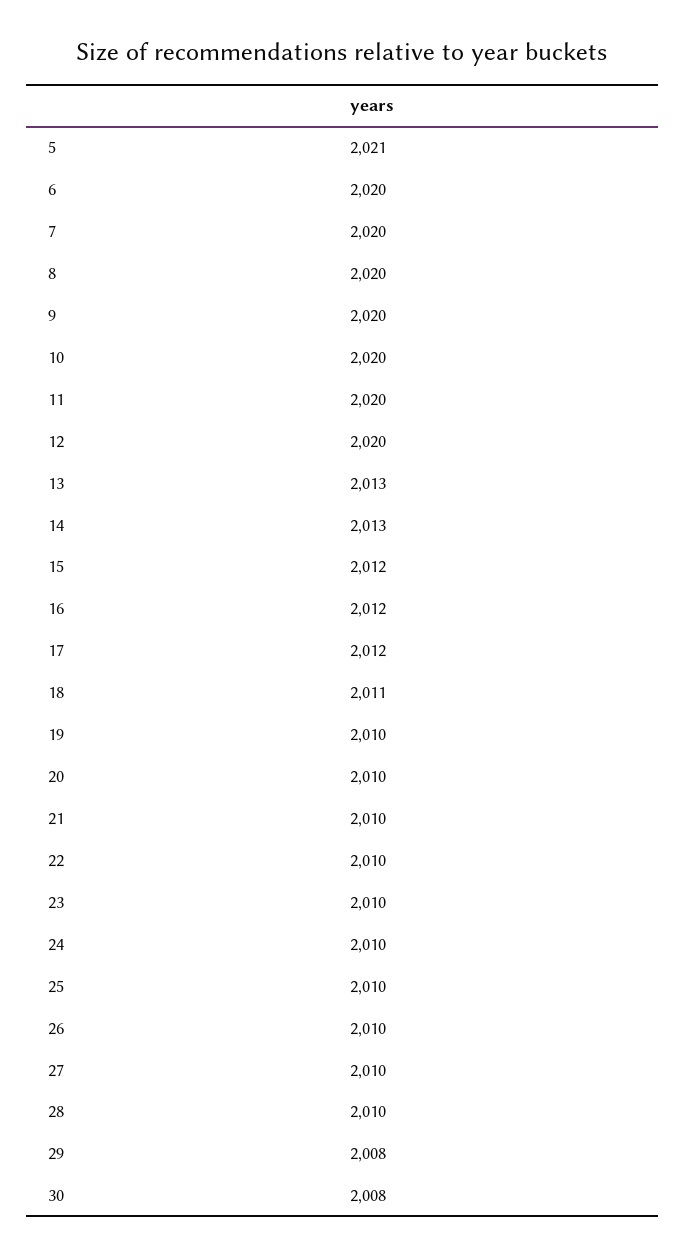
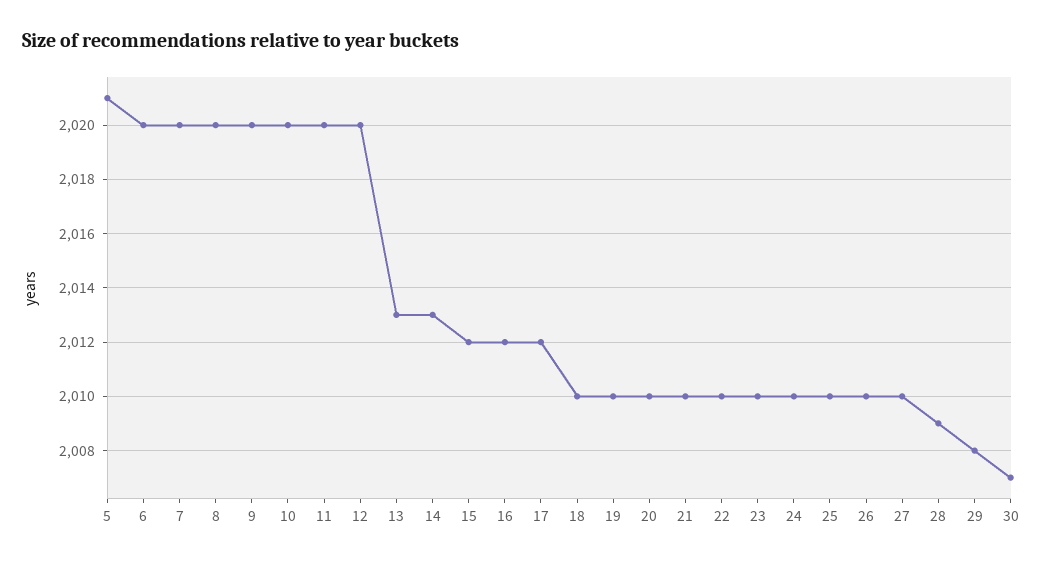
  {
    "5": 2021,
    "6": 2020,
    "7": 2020,
    "8": 2020,
    "9": 2020,
    "10": 2020,
    "11": 2020,
    "12": 2020,
    "13": 2013,
    "14": 2013,
    "15": 2012,
    "16": 2012,
    "17": 2012,
-   "18": 2011,
+   "18": 2010,
    "19": 2010,
    "20": 2010,
    "21": 2010,
    "22": 2010,
    "23": 2010,
    "24": 2010,
    "25": 2010,
    "26": 2010,
    "27": 2010,
-   "28": 2010,
+   "28": 2009,
    "29": 2008,
-   "30": 2008
+   "30": 2007
  }

